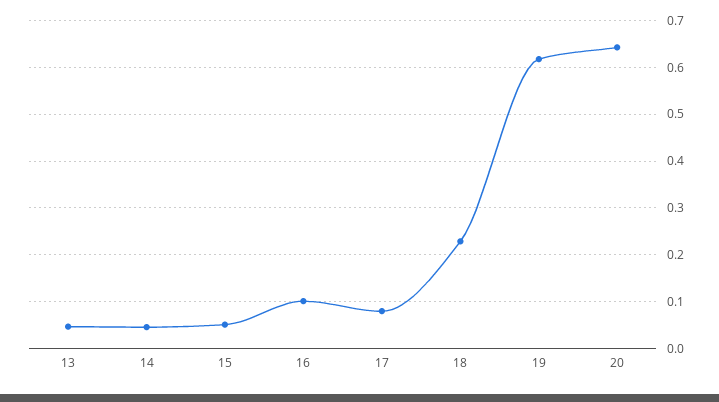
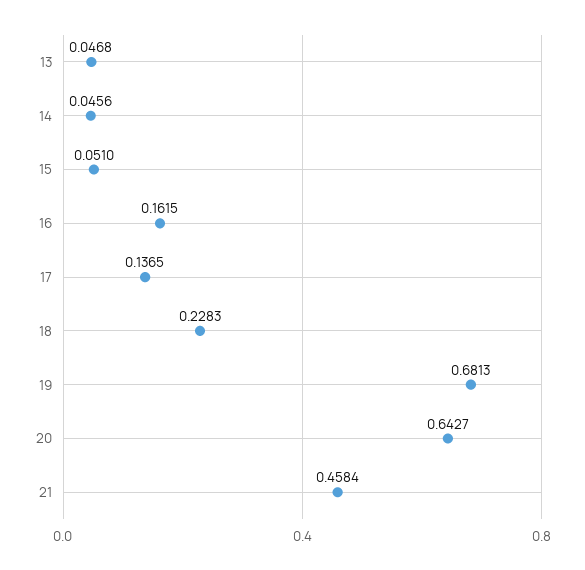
  {
    "13": 0.0468,
    "14": 0.0456,
    "15": 0.051,
-   "16": 0.1,
+   "16": 0.1615,
-   "17": 0.08,
+   "17": 0.1365,
    "18": 0.2283,
-   "19": 0.62,
+   "19": 0.6813,
-   "20": 0.6427
+   "20": 0.6427,
+   "21": 0.4584
  }

